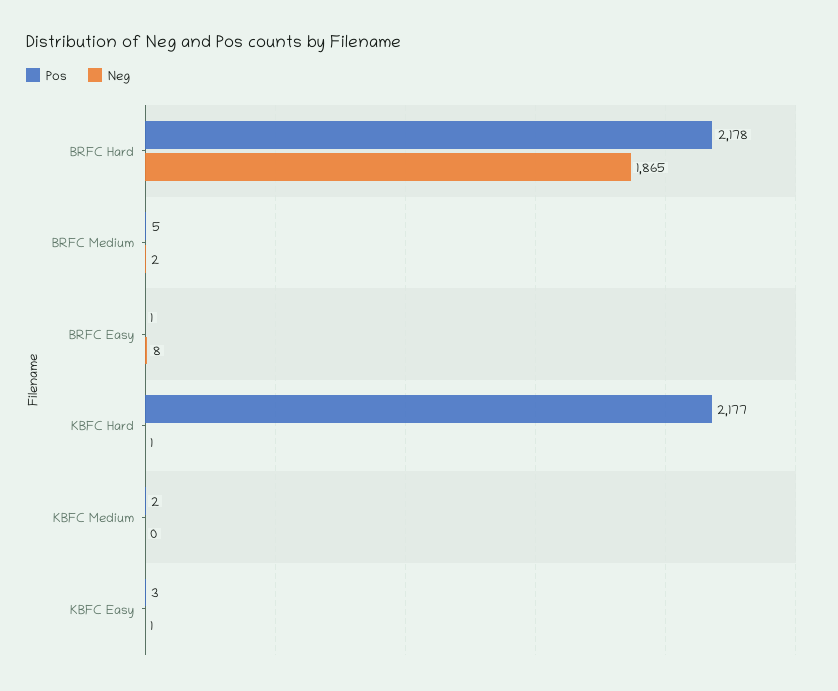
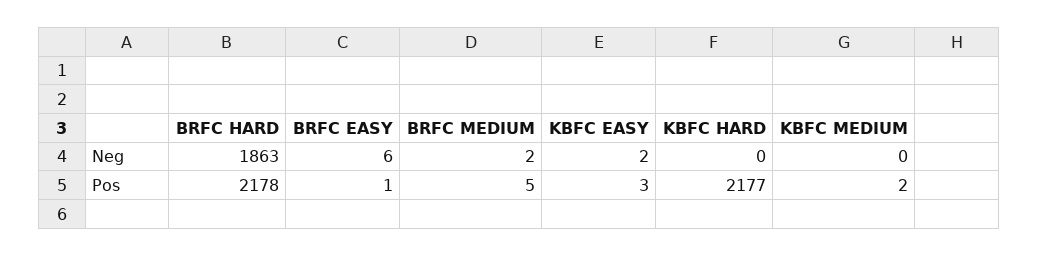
  {
    "Pos": {
      "BRFC Hard": 2178,
      "BRFC Medium": 5,
      "BRFC Easy": 1,
      "KBFC Hard": 2177,
      "KBFC Medium": 2,
      "KBFC Easy": 3
    },
    "Neg": {
-     "BRFC Hard": 1865,
+     "BRFC Hard": 1863,
      "BRFC Medium": 2,
-     "BRFC Easy": 8,
+     "BRFC Easy": 6,
-     "KBFC Hard": 1,
+     "KBFC Hard": 0,
      "KBFC Medium": 0,
-     "KBFC Easy": 1
+     "KBFC Easy": 2
    }
  }

